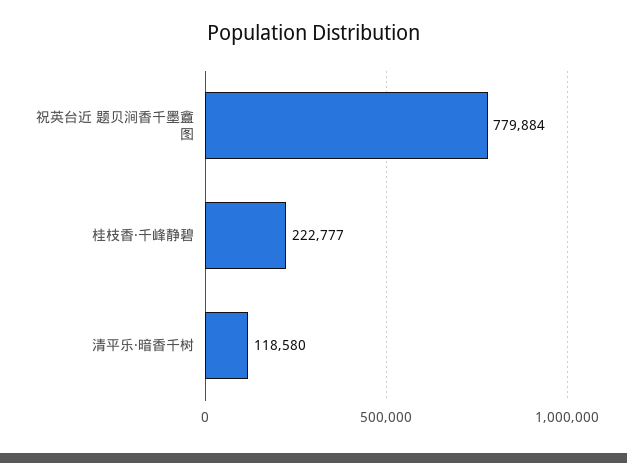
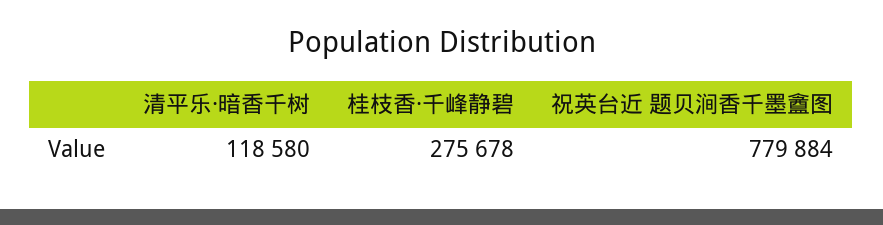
  {
    "祝英台近 题贝涧香千墨盦图": 779884,
-   "桂枝香·千峰静碧": 222777,
+   "桂枝香·千峰静碧": 275678,
    "清平乐·暗香千树": 118580
  }

